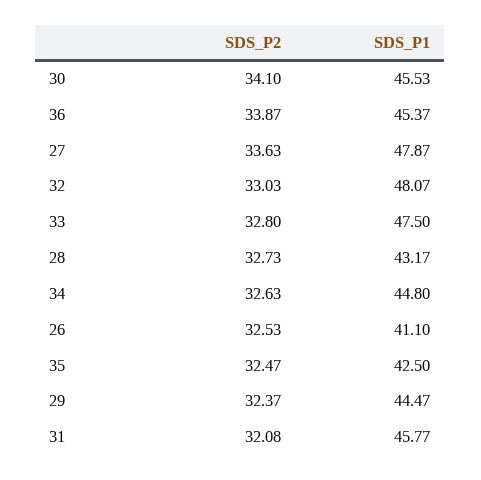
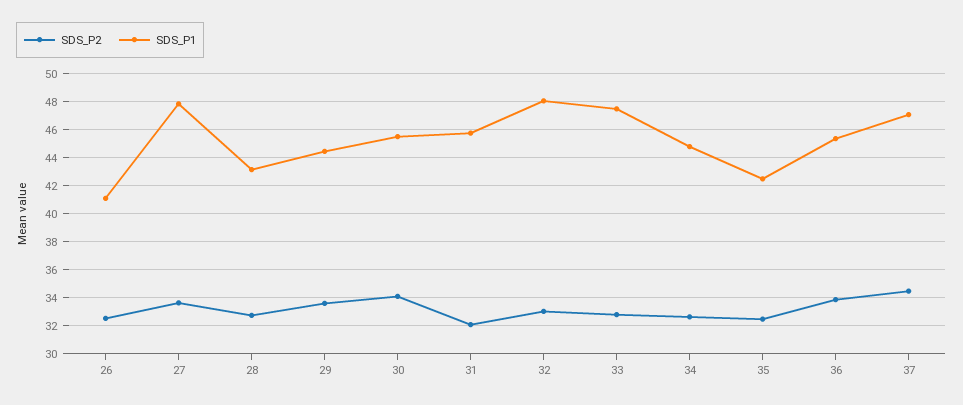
  {
    "SDS_P2": {
      "30": 34.1,
      "36": 33.87,
      "27": 33.63,
      "32": 33.03,
      "33": 32.8,
      "28": 32.73,
      "34": 32.63,
      "26": 32.53,
      "35": 32.47,
-     "29": 32.37,
+     "29": 33.5,
-     "31": 32.08
+     "31": 32.08,
+     "37": 34.5
    },
    "SDS_P1": {
      "30": 45.53,
      "36": 45.37,
      "27": 47.87,
      "32": 48.07,
      "33": 47.5,
      "28": 43.17,
      "34": 44.8,
      "26": 41.1,
      "35": 42.5,
      "29": 44.47,
-     "31": 45.77
+     "31": 45.77,
+     "37": 47
    }
  }

